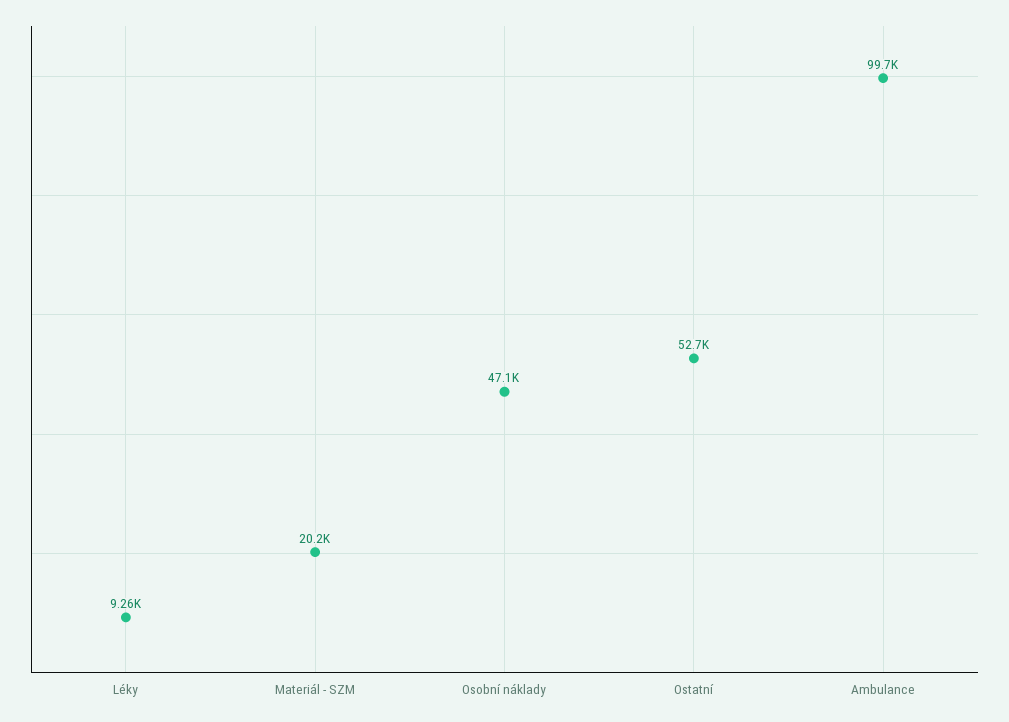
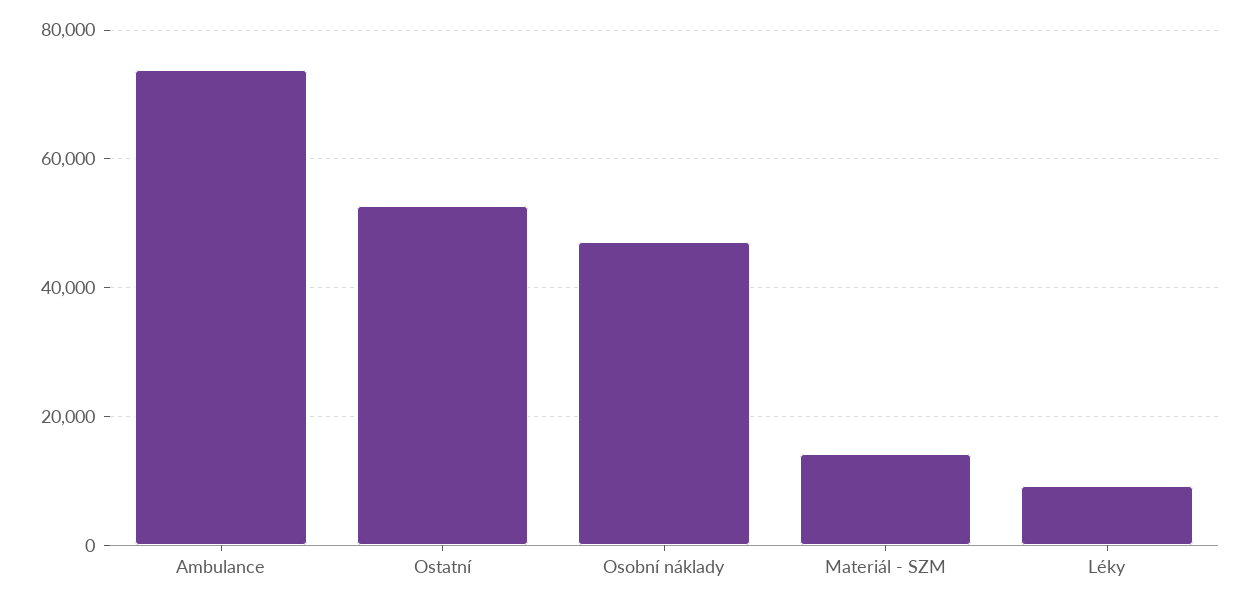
  {
    "Léky": 9260,
-   "Materiál - SZM": 20200,
+   "Materiál - SZM": 14000,
    "Osobní náklady": 47100,
    "Ostatní": 52700,
-   "Ambulance": 99700
+   "Ambulance": 74000
  }

